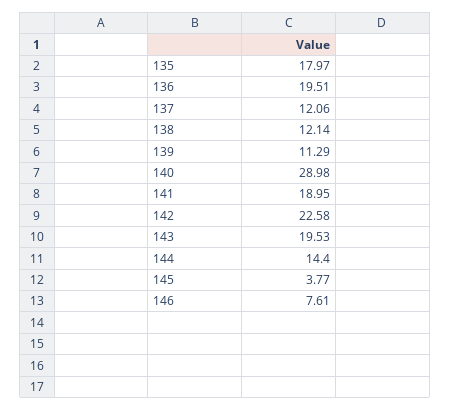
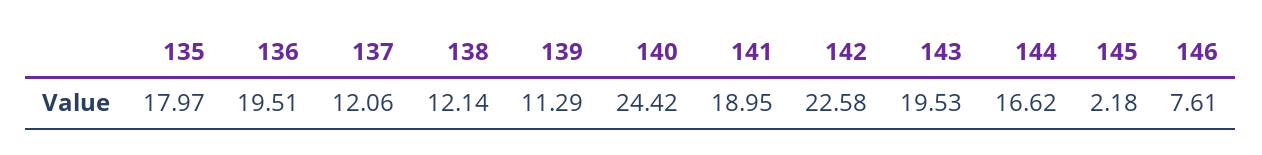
  {
    "135": 17.97,
    "136": 19.51,
    "137": 12.06,
    "138": 12.14,
    "139": 11.29,
-   "140": 28.98,
+   "140": 24.42,
    "141": 18.95,
    "142": 22.58,
    "143": 19.53,
-   "144": 14.4,
+   "144": 16.62,
-   "145": 3.77,
+   "145": 2.18,
    "146": 7.61
  }

